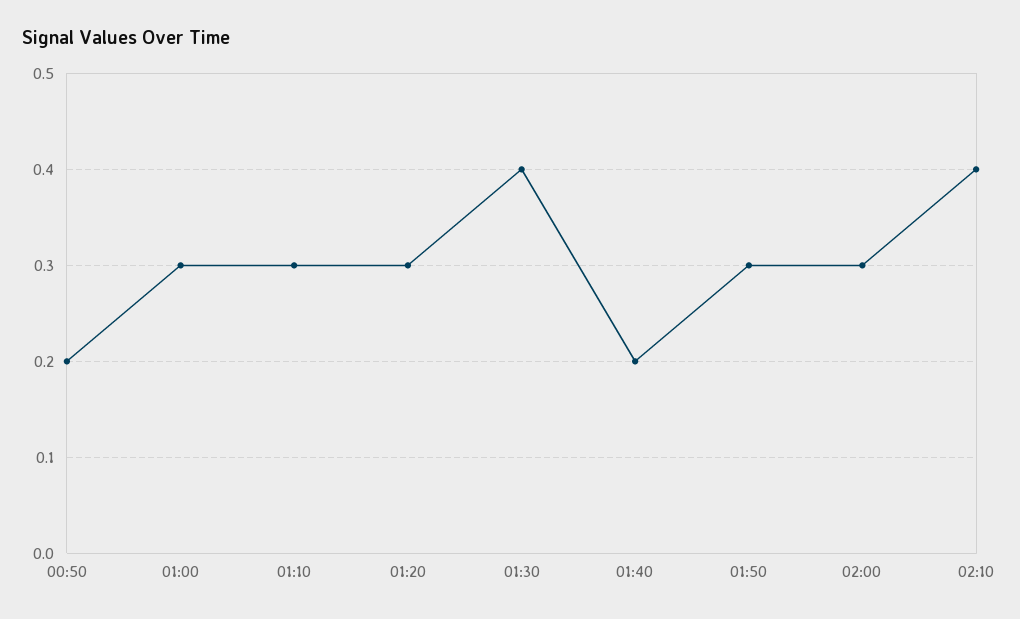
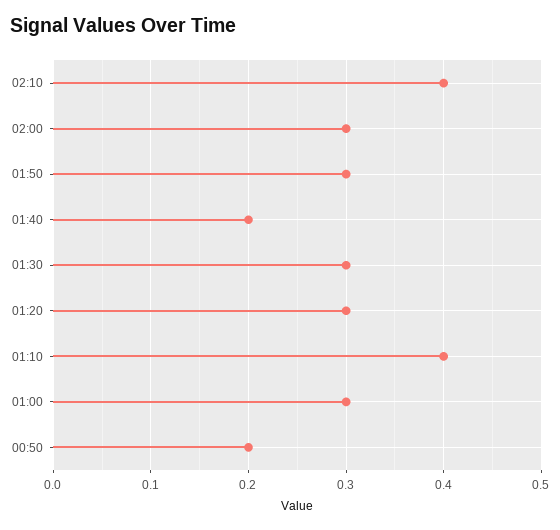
  {
    "00:50": 0.2,
    "01:00": 0.3,
-   "01:10": 0.3,
+   "01:10": 0.4,
    "01:20": 0.3,
-   "01:30": 0.4,
+   "01:30": 0.3,
    "01:40": 0.2,
    "01:50": 0.3,
    "02:00": 0.3,
    "02:10": 0.4
  }

